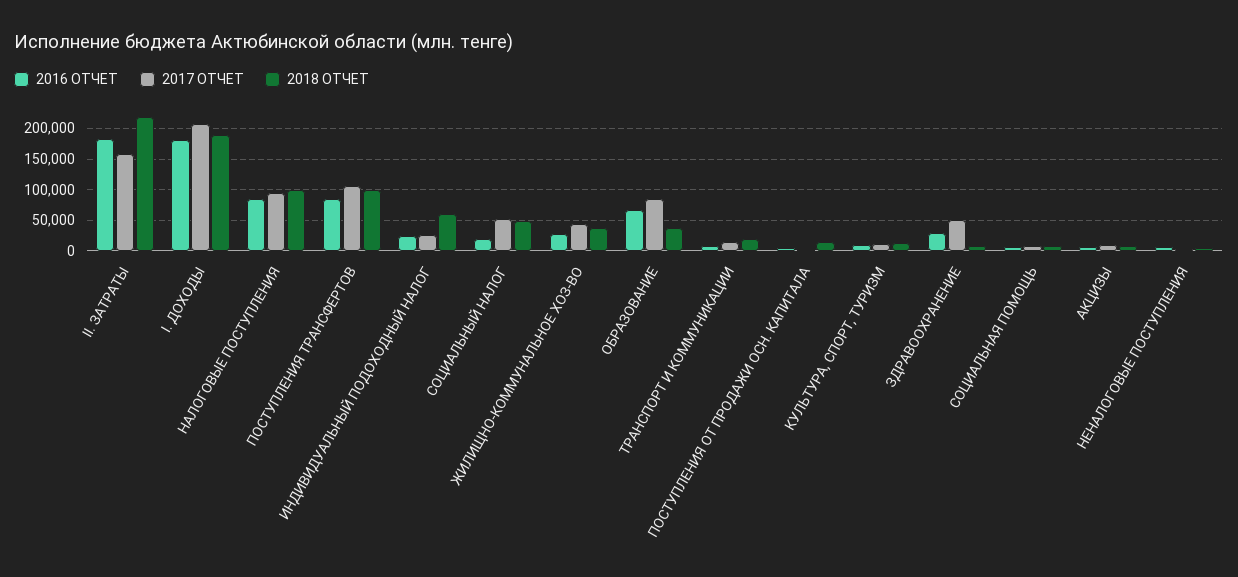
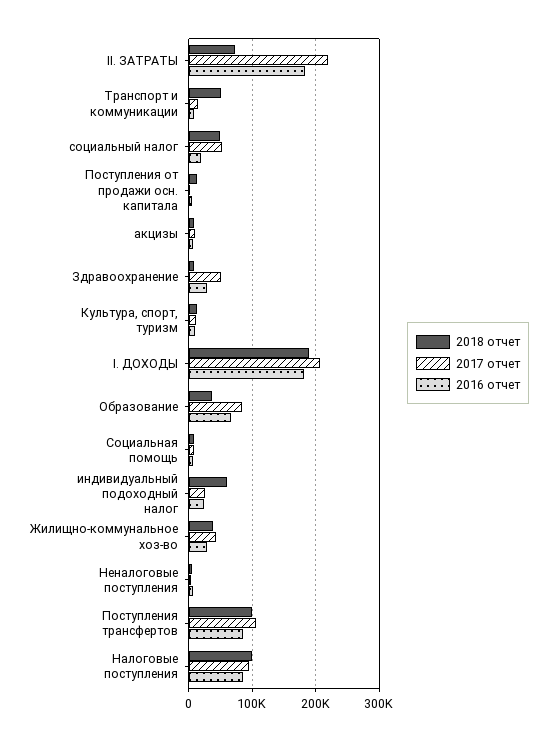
  {
    "2016 ОТЧЕТ": {
      "II. ЗАТРАТЫ": 180000,
      "I. ДОХОДЫ": 180000,
      "НАЛОГОВЫЕ ПОСТУПЛЕНИЯ": 80000,
      "ПОСТУПЛЕНИЯ ТРАНСФЕРТОВ": 90000,
      "ИНДИВИДУАЛЬНЫЙ ПОДОХОДНЫЙ НАЛОГ": 20000,
      "СОЦИАЛЬНЫЙ НАЛОГ": 20000,
      "ЖИЛИЩНО-КОММУНАЛЬНОЕ ХОЗ-ВО": 30000,
      "ОБРАЗОВАНИЕ": 70000,
      "ТРАНСПОРТ И КОММУНИКАЦИИ": 10000,
      "ПОСТУПЛЕНИЯ ОТ ПРОДАЖИ ОСН. КАПИТАЛА": 0,
      "КУЛЬТУРА, СПОРТ, ТУРИЗМ": 10000,
      "ЗДРАВООХРАНЕНИЕ": 30000,
      "СОЦИАЛЬНАЯ ПОМОЩЬ": 10000,
      "АКЦИЗЫ": 10000,
      "НЕНАЛОГОВЫЕ ПОСТУПЛЕНИЯ": 10000
    },
    "2017 ОТЧЕТ": {
-     "II. ЗАТРАТЫ": 160000,
+     "II. ЗАТРАТЫ": 220000,
      "I. ДОХОДЫ": 210000,
      "НАЛОГОВЫЕ ПОСТУПЛЕНИЯ": 90000,
      "ПОСТУПЛЕНИЯ ТРАНСФЕРТОВ": 110000,
      "ИНДИВИДУАЛЬНЫЙ ПОДОХОДНЫЙ НАЛОГ": 30000,
      "СОЦИАЛЬНЫЙ НАЛОГ": 50000,
      "ЖИЛИЩНО-КОММУНАЛЬНОЕ ХОЗ-ВО": 40000,
      "ОБРАЗОВАНИЕ": 80000,
      "ТРАНСПОРТ И КОММУНИКАЦИИ": 20000,
      "ПОСТУПЛЕНИЯ ОТ ПРОДАЖИ ОСН. КАПИТАЛА": 0,
      "КУЛЬТУРА, СПОРТ, ТУРИЗМ": 10000,
      "ЗДРАВООХРАНЕНИЕ": 50000,
      "СОЦИАЛЬНАЯ ПОМОЩЬ": 10000,
      "АКЦИЗЫ": 10000,
      "НЕНАЛОГОВЫЕ ПОСТУПЛЕНИЯ": 0
    },
    "2018 ОТЧЕТ": {
-     "II. ЗАТРАТЫ": 220000,
+     "II. ЗАТРАТЫ": 70000,
      "I. ДОХОДЫ": 190000,
      "НАЛОГОВЫЕ ПОСТУПЛЕНИЯ": 100000,
      "ПОСТУПЛЕНИЯ ТРАНСФЕРТОВ": 100000,
      "ИНДИВИДУАЛЬНЫЙ ПОДОХОДНЫЙ НАЛОГ": 60000,
      "СОЦИАЛЬНЫЙ НАЛОГ": 50000,
      "ЖИЛИЩНО-КОММУНАЛЬНОЕ ХОЗ-ВО": 40000,
      "ОБРАЗОВАНИЕ": 40000,
-     "ТРАНСПОРТ И КОММУНИКАЦИИ": 20000,
+     "ТРАНСПОРТ И КОММУНИКАЦИИ": 50000,
      "ПОСТУПЛЕНИЯ ОТ ПРОДАЖИ ОСН. КАПИТАЛА": 10000,
      "КУЛЬТУРА, СПОРТ, ТУРИЗМ": 10000,
      "ЗДРАВООХРАНЕНИЕ": 10000,
      "СОЦИАЛЬНАЯ ПОМОЩЬ": 10000,
      "АКЦИЗЫ": 10000,
      "НЕНАЛОГОВЫЕ ПОСТУПЛЕНИЯ": 0
    }
  }

